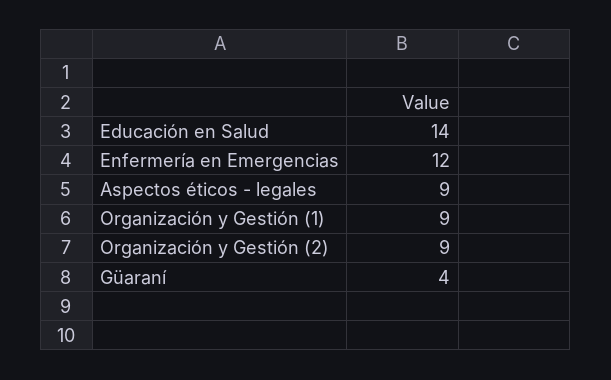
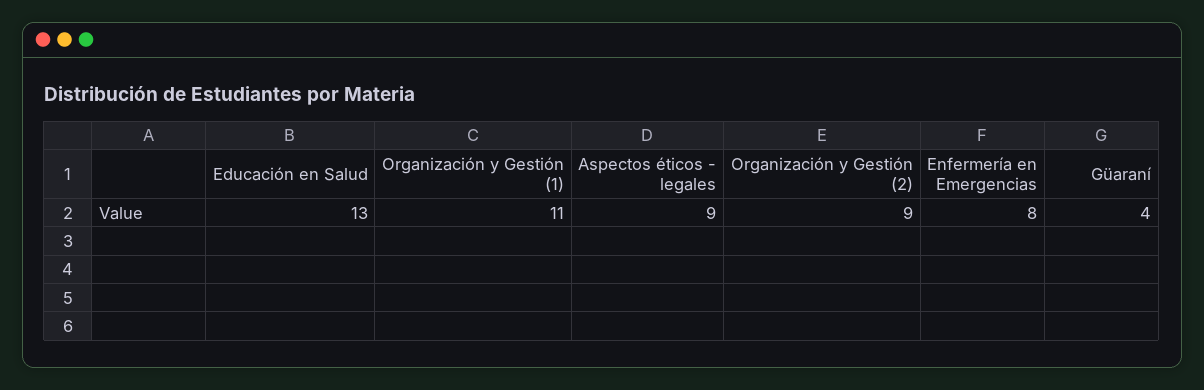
  {
-   "Educación en Salud": 14,
+   "Educación en Salud": 13,
-   "Enfermería en Emergencias": 12,
+   "Enfermería en Emergencias": 8,
    "Aspectos éticos - legales": 9,
-   "Organización y Gestión (1)": 9,
+   "Organización y Gestión (1)": 11,
    "Organización y Gestión (2)": 9,
    "Güaraní": 4
  }

